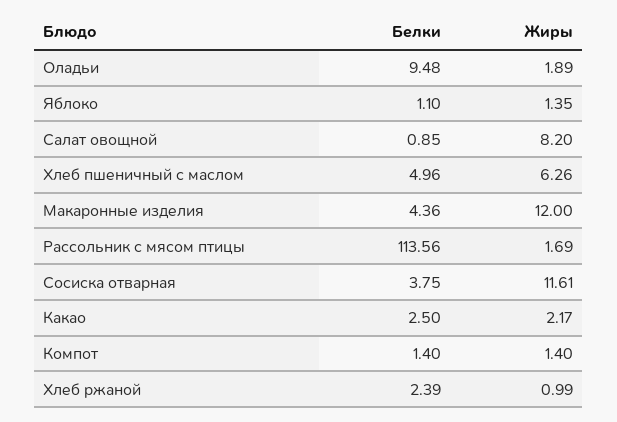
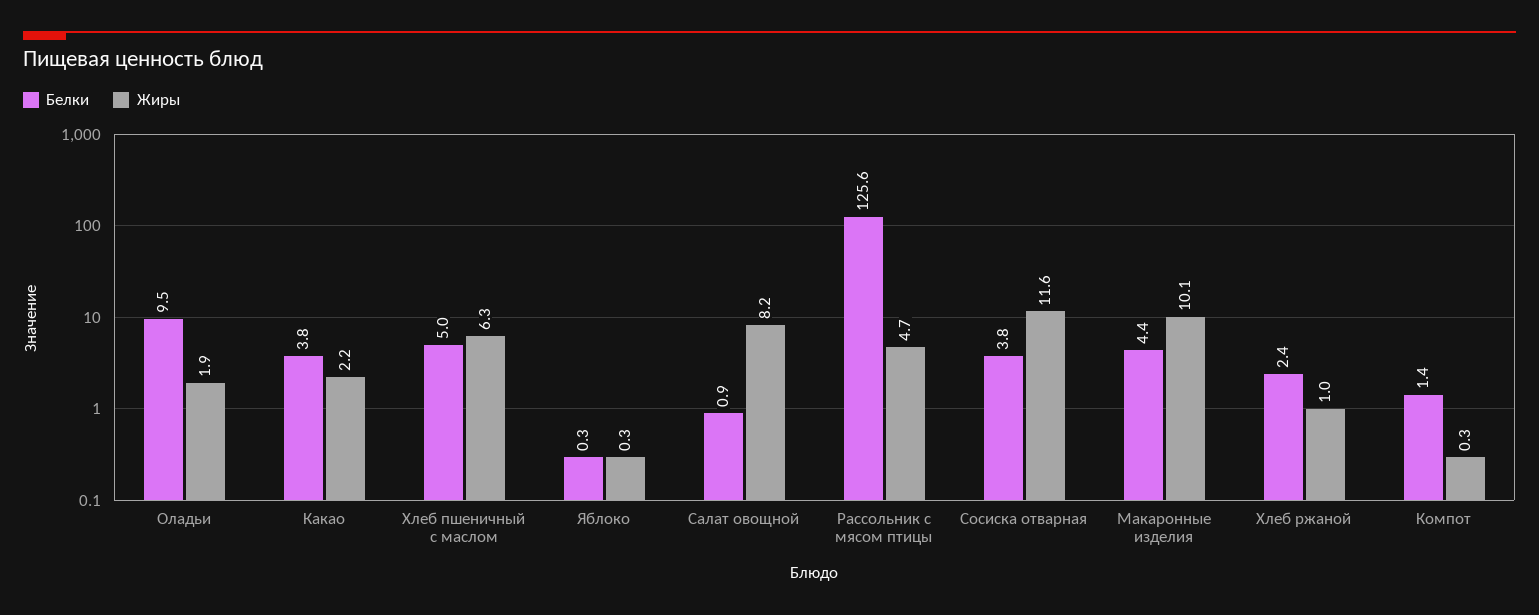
  {
    "Белки": {
      "Оладьи": 9.48,
-     "Яблоко": 1.1,
+     "Яблоко": 0.3,
      "Салат овощной": 0.85,
      "Хлеб пшеничный с маслом": 4.96,
      "Макаронные изделия": 4.36,
-     "Рассольник с мясом птицы": 113.56,
+     "Рассольник с мясом птицы": 125.6,
      "Сосиска отварная": 3.75,
-     "Какао": 2.5,
+     "Какао": 3.8,
      "Компот": 1.4,
      "Хлеб ржаной": 2.39
    },
    "Жиры": {
      "Оладьи": 1.89,
-     "Яблоко": 1.35,
+     "Яблоко": 0.3,
      "Салат овощной": 8.2,
      "Хлеб пшеничный с маслом": 6.26,
-     "Макаронные изделия": 12,
+     "Макаронные изделия": 10.1,
-     "Рассольник с мясом птицы": 1.69,
+     "Рассольник с мясом птицы": 4.7,
      "Сосиска отварная": 11.61,
      "Какао": 2.17,
-     "Компот": 1.4,
+     "Компот": 0.3,
      "Хлеб ржаной": 0.99
    }
  }

